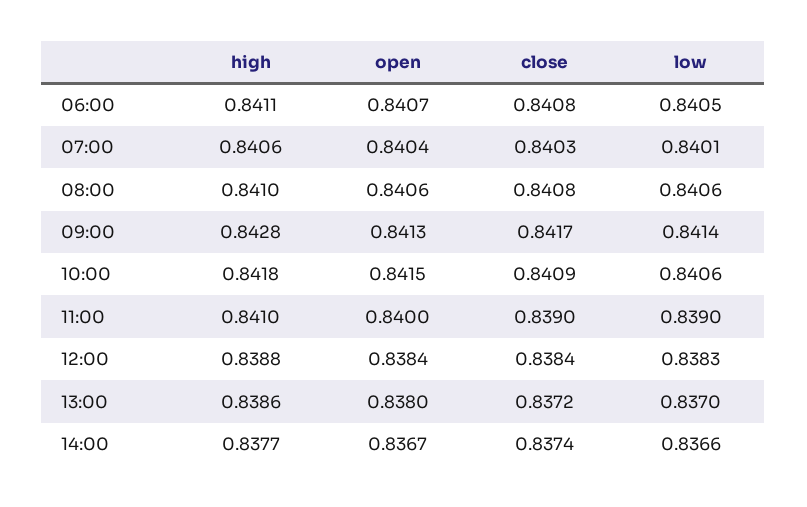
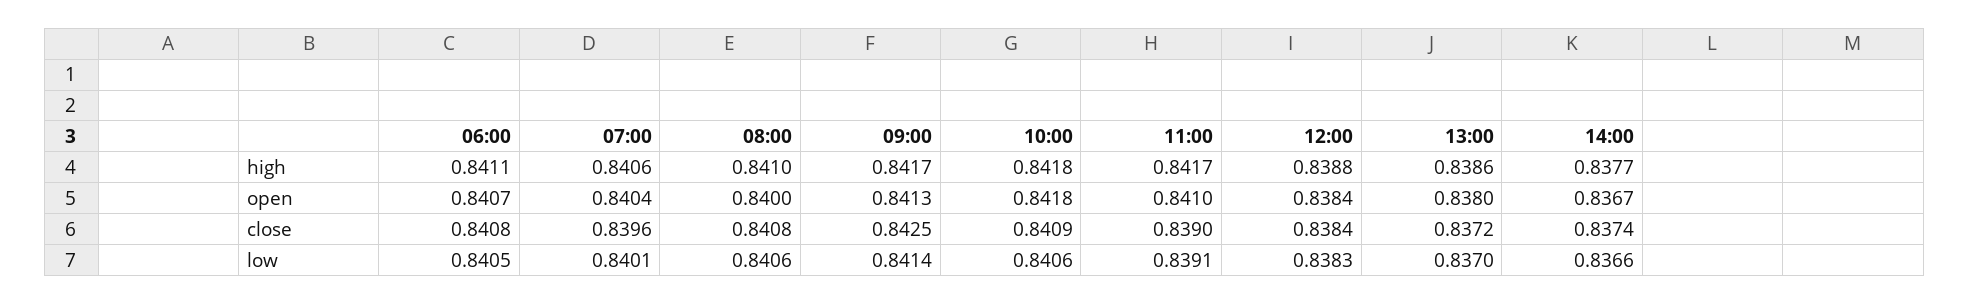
  {
    "high": {
      "06:00": 0.8411,
      "07:00": 0.8406,
      "08:00": 0.841,
-     "09:00": 0.8428,
+     "09:00": 0.8417,
      "10:00": 0.8418,
-     "11:00": 0.841,
+     "11:00": 0.8417,
      "12:00": 0.8388,
      "13:00": 0.8386,
      "14:00": 0.8377
    },
    "open": {
      "06:00": 0.8407,
      "07:00": 0.8404,
-     "08:00": 0.8406,
+     "08:00": 0.84,
      "09:00": 0.8413,
-     "10:00": 0.8415,
+     "10:00": 0.8418,
-     "11:00": 0.84,
+     "11:00": 0.841,
      "12:00": 0.8384,
      "13:00": 0.838,
      "14:00": 0.8367
    },
    "close": {
      "06:00": 0.8408,
-     "07:00": 0.8403,
+     "07:00": 0.8396,
      "08:00": 0.8408,
-     "09:00": 0.8417,
+     "09:00": 0.8425,
      "10:00": 0.8409,
      "11:00": 0.839,
      "12:00": 0.8384,
      "13:00": 0.8372,
      "14:00": 0.8374
    },
    "low": {
      "06:00": 0.8405,
      "07:00": 0.8401,
      "08:00": 0.8406,
      "09:00": 0.8414,
      "10:00": 0.8406,
-     "11:00": 0.839,
+     "11:00": 0.8391,
      "12:00": 0.8383,
      "13:00": 0.837,
      "14:00": 0.8366
    }
  }

